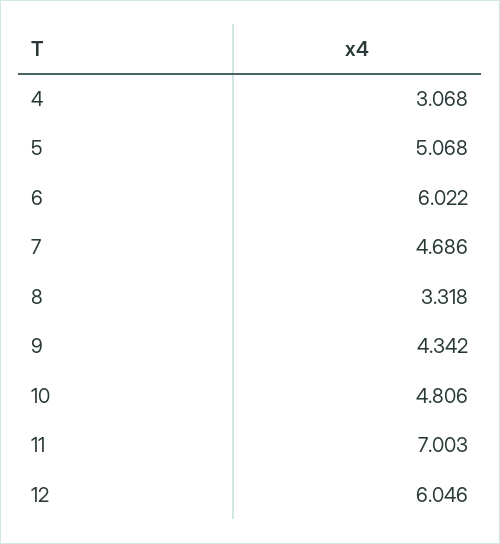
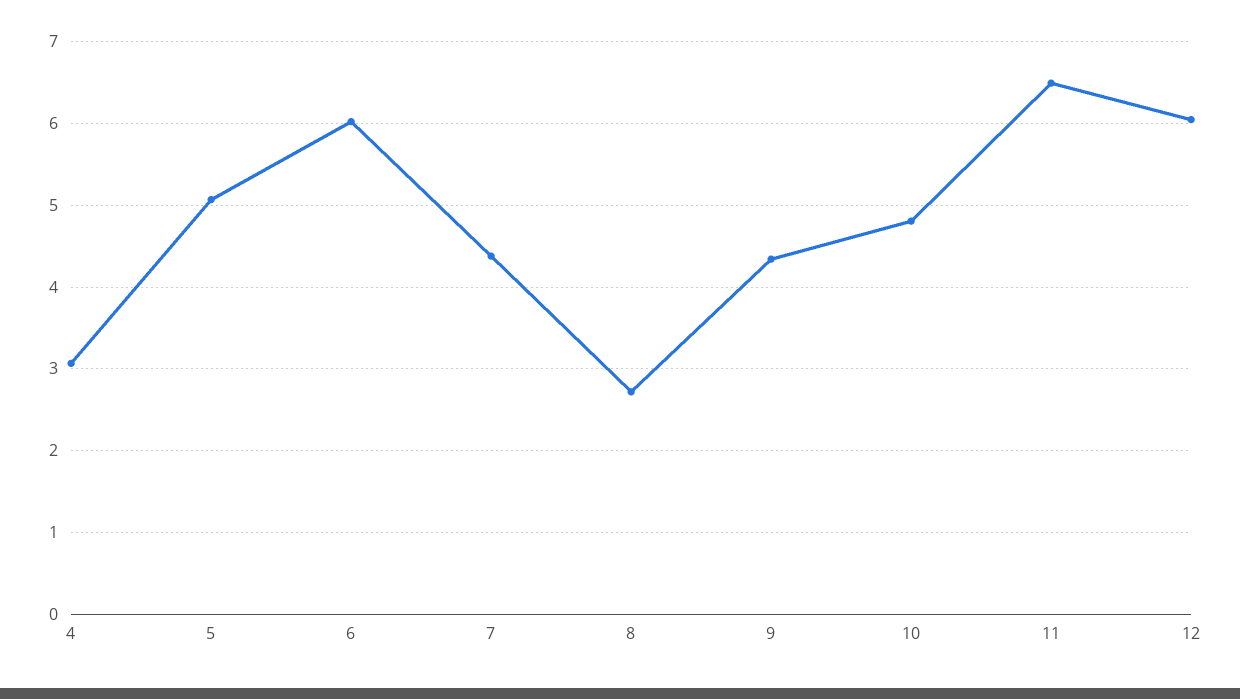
  {
    "4": 3.068,
    "5": 5.068,
    "6": 6.022,
-   "7": 4.686,
+   "7": 4.4,
-   "8": 3.318,
+   "8": 2.7,
    "9": 4.342,
    "10": 4.806,
-   "11": 7.003,
+   "11": 6.5,
    "12": 6.046
  }

